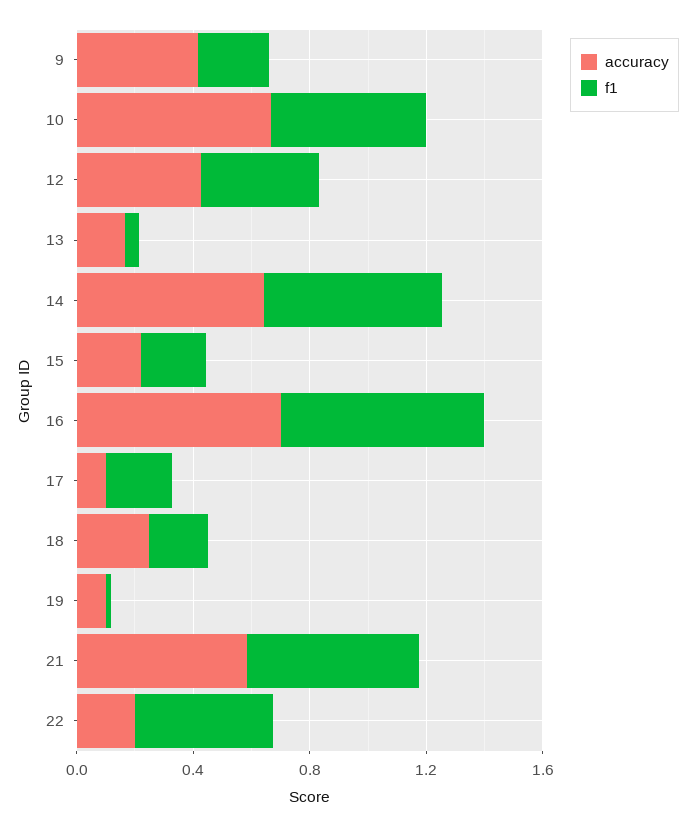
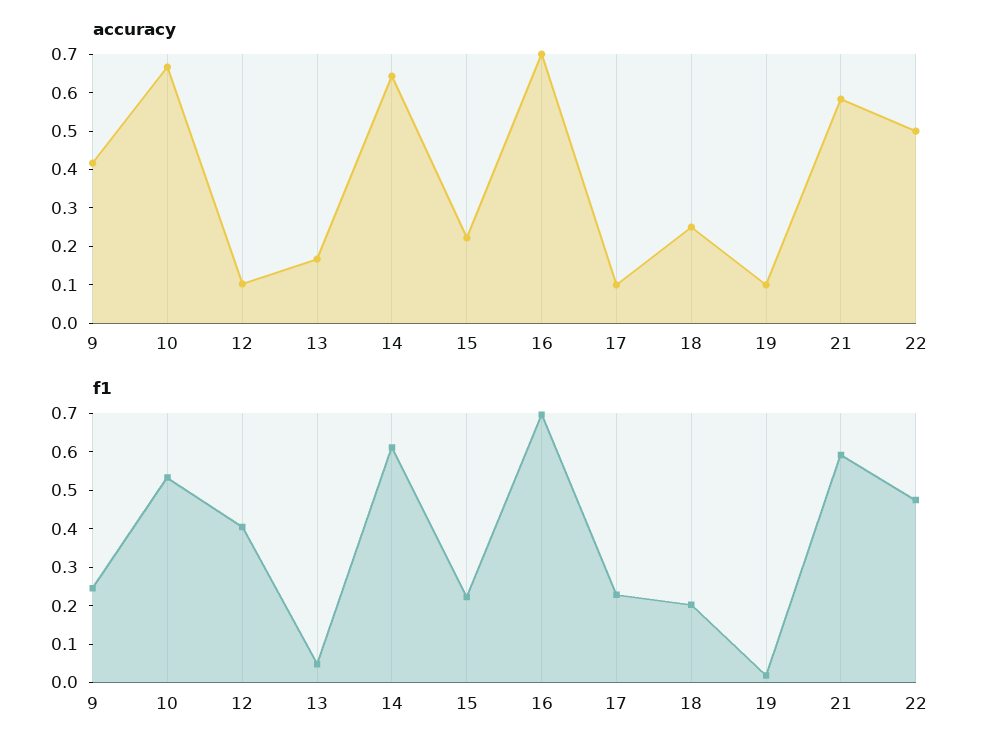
  {
    "accuracy": {
      "9": 0.425,
      "10": 0.675,
-     "12": 0.4,
+     "12": 0.1,
      "13": 0.175,
      "14": 0.65,
      "15": 0.225,
      "16": 0.7,
      "17": 0.1,
      "18": 0.25,
      "19": 0.1,
      "21": 0.575,
-     "22": 0.2
+     "22": 0.5
    },
    "f1": {
      "9": 0.25,
      "10": 0.525,
      "12": 0.4,
      "13": 0.05,
      "14": 0.6,
      "15": 0.225,
      "16": 0.7,
      "17": 0.225,
      "18": 0.2,
      "19": 0.025,
      "21": 0.6,
      "22": 0.475
    }
  }

